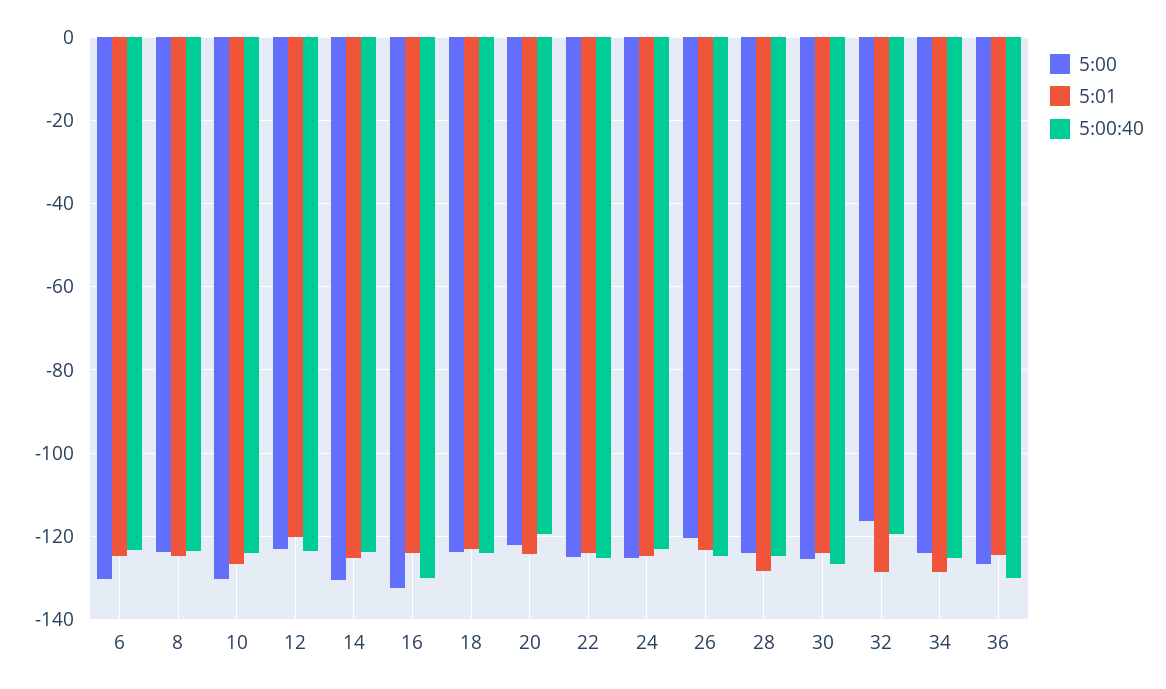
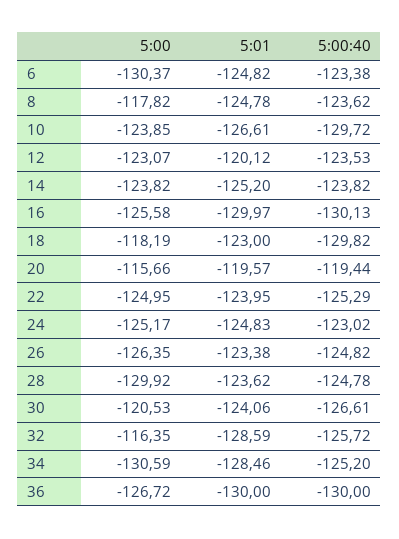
  {
    "5:00": {
      "6": -130.37,
-     "8": -124,
+     "8": -117.82,
-     "10": -130,
+     "10": -123.85,
      "12": -123.07,
-     "14": -130,
+     "14": -123.82,
-     "16": -132,
+     "16": -125.58,
-     "18": -124,
+     "18": -118.19,
-     "20": -122,
+     "20": -115.66,
      "22": -124.95,
      "24": -125.17,
-     "26": -120,
+     "26": -126.35,
-     "28": -124,
+     "28": -129.92,
-     "30": -126,
+     "30": -120.53,
      "32": -116.35,
-     "34": -124,
+     "34": -130.59,
      "36": -126.72
    },
    "5:01": {
      "6": -124.82,
      "8": -124.78,
      "10": -126.61,
      "12": -120.12,
      "14": -125.2,
-     "16": -124,
+     "16": -129.97,
      "18": -123,
-     "20": -124,
+     "20": -119.57,
      "22": -123.95,
      "24": -124.83,
      "26": -123.38,
-     "28": -128,
+     "28": -123.62,
      "30": -124.06,
      "32": -128.59,
      "34": -128.46,
-     "36": -124
+     "36": -130
    },
    "5:00:40": {
      "6": -123.38,
      "8": -123.62,
-     "10": -124,
+     "10": -129.72,
      "12": -123.53,
      "14": -123.82,
      "16": -130.13,
-     "18": -124,
+     "18": -129.82,
      "20": -119.44,
      "22": -125.29,
      "24": -123.02,
      "26": -124.82,
      "28": -124.78,
      "30": -126.61,
-     "32": -120,
+     "32": -125.72,
      "34": -125.2,
      "36": -130
    }
  }

